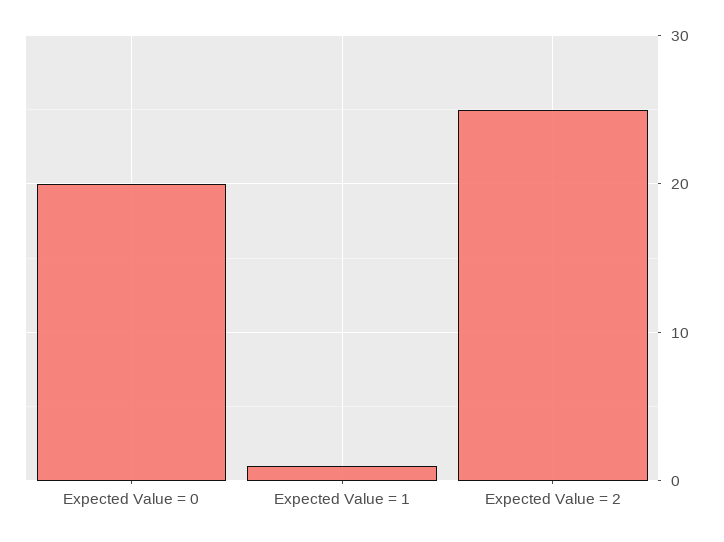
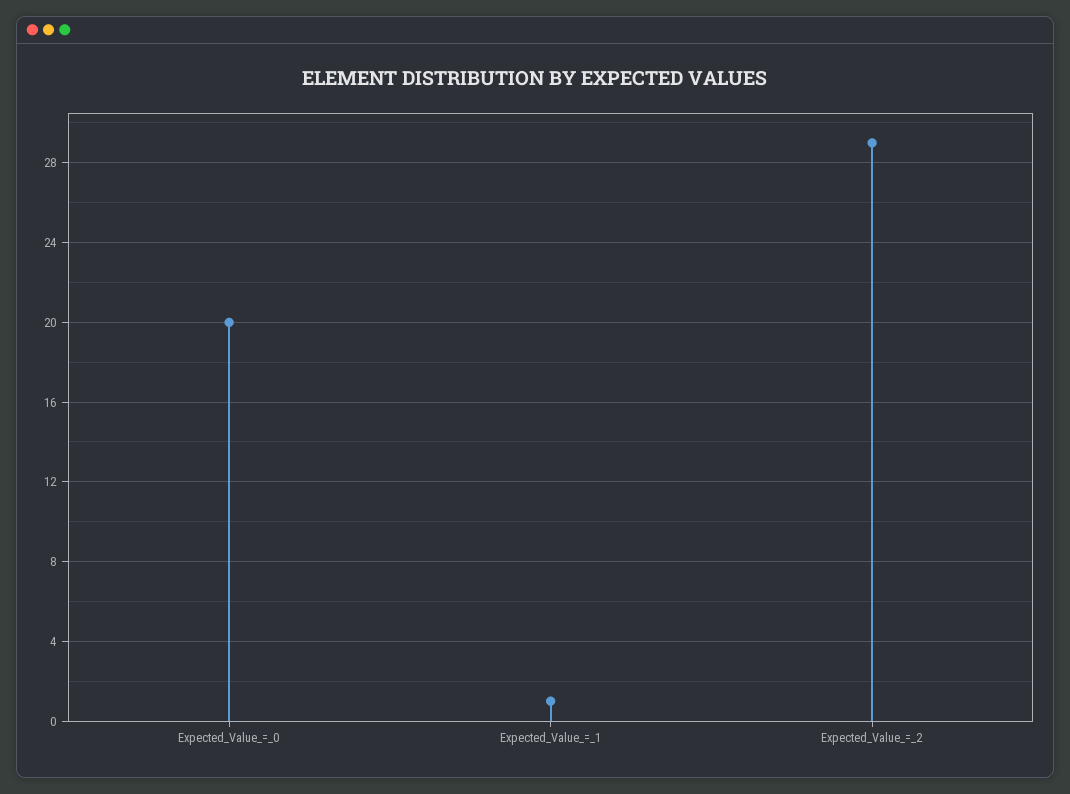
  {
    "Expected Value = 0": 20,
    "Expected Value = 1": 1,
-   "Expected Value = 2": 25
+   "Expected Value = 2": 29
  }

